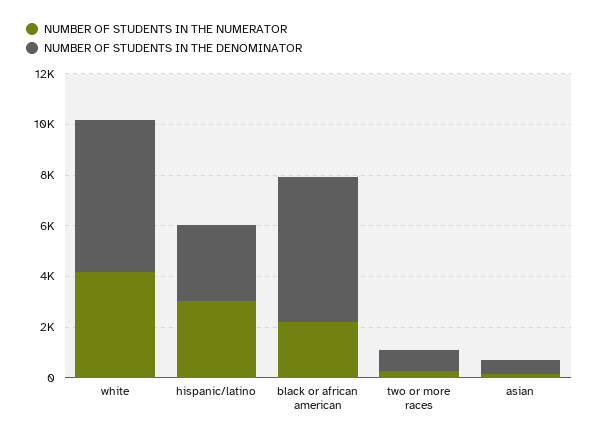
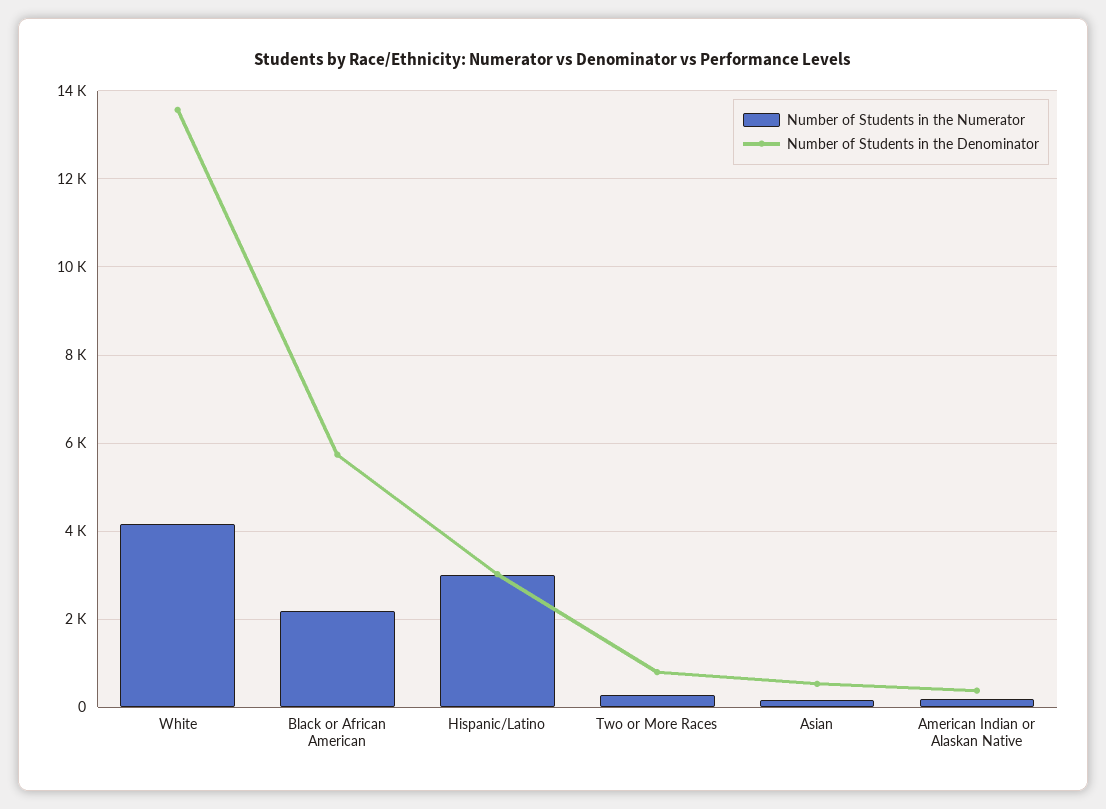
  {
    "NUMBER OF STUDENTS IN THE NUMERATOR": {
      "white": 4200,
      "hispanic/latino": 3000,
      "black or african american": 2200,
      "two or more races": 200,
-     "asian": 200
+     "asian": 200,
+     "American Indian or Alaskan Native": 200
    },
    "NUMBER OF STUDENTS IN THE DENOMINATOR": {
-     "white": 6000,
+     "white": 13600,
      "hispanic/latino": 3000,
      "black or african american": 5800,
      "two or more races": 800,
-     "asian": 600
+     "asian": 600,
+     "American Indian or Alaskan Native": 400
    }
  }

